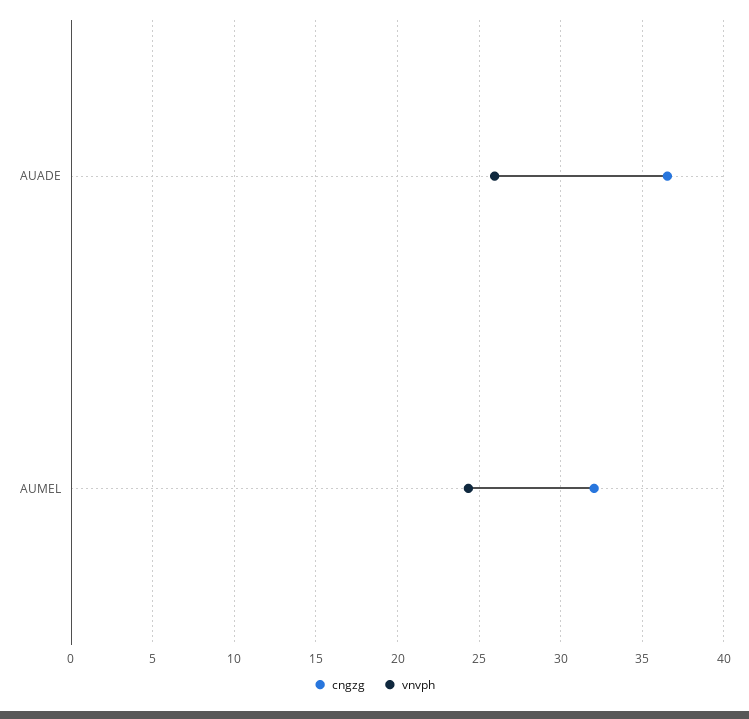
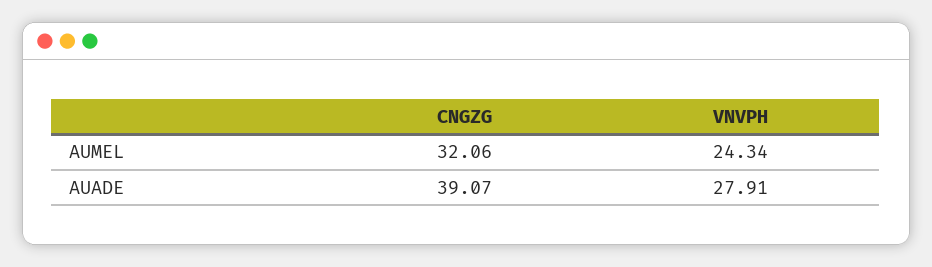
  {
    "cngzg": {
-     "AUADE": 36.5,
+     "AUADE": 39.07,
      "AUMEL": 32.06
    },
    "vnvph": {
-     "AUADE": 26,
+     "AUADE": 27.91,
      "AUMEL": 24.34
    }
  }

